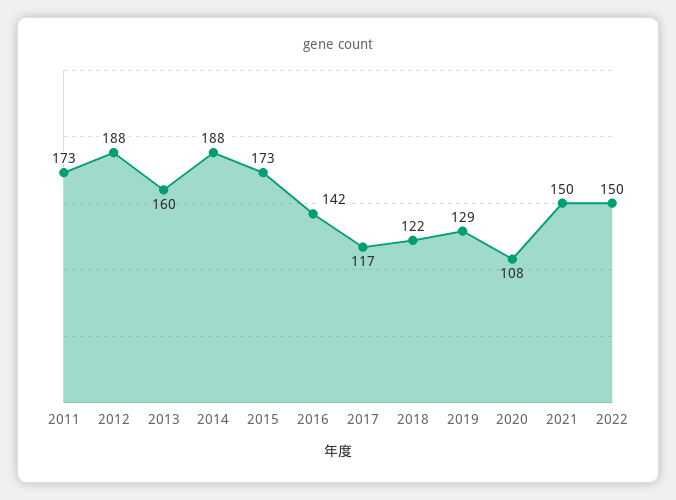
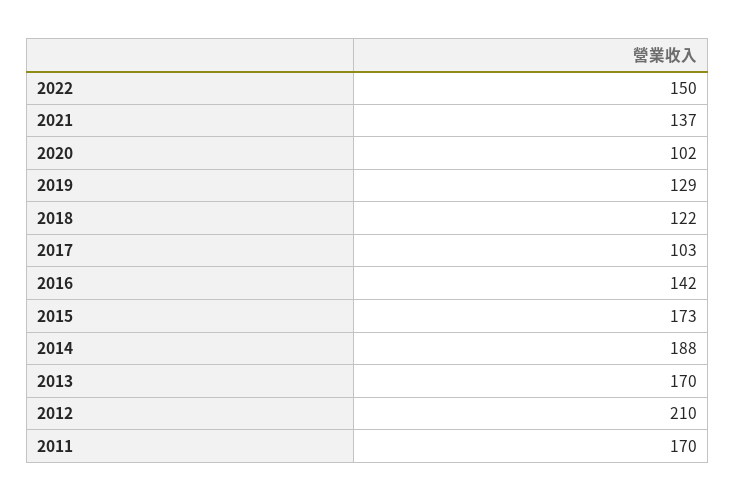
  {
-   "2011": 173,
+   "2011": 170,
-   "2012": 188,
+   "2012": 210,
-   "2013": 160,
+   "2013": 170,
    "2014": 188,
    "2015": 173,
    "2016": 142,
-   "2017": 117,
+   "2017": 103,
    "2018": 122,
    "2019": 129,
-   "2020": 108,
+   "2020": 102,
-   "2021": 150,
+   "2021": 137,
    "2022": 150
  }

